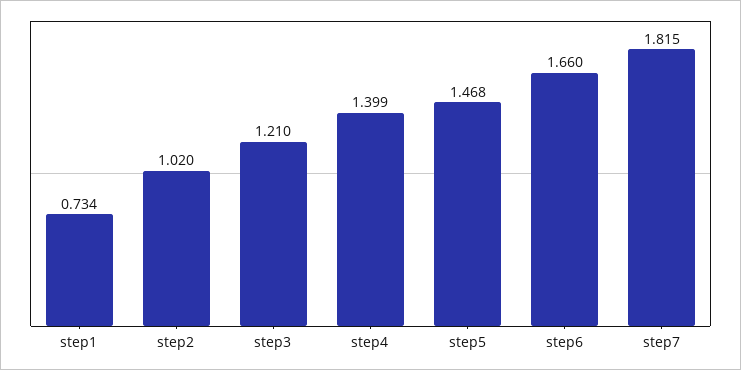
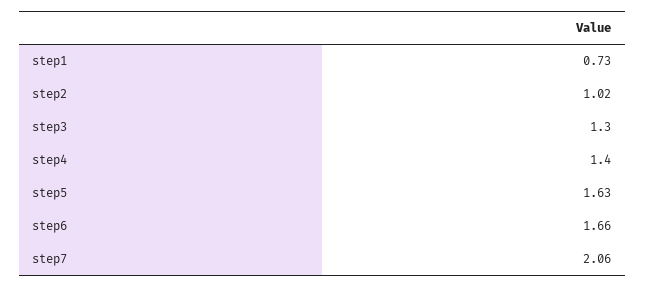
  {
    "step1": 0.734,
    "step2": 1.02,
-   "step3": 1.21,
+   "step3": 1.3,
    "step4": 1.399,
-   "step5": 1.468,
+   "step5": 1.63,
    "step6": 1.66,
-   "step7": 1.815
+   "step7": 2.06
  }

